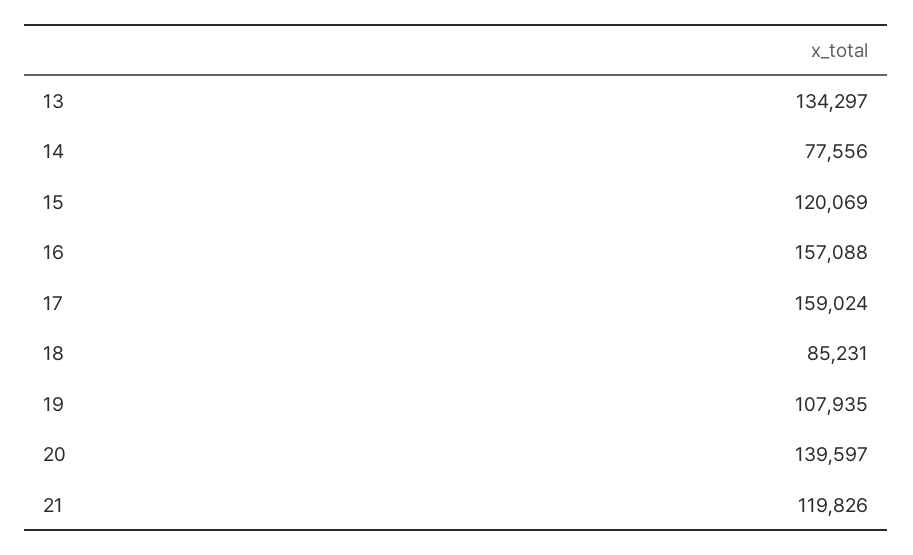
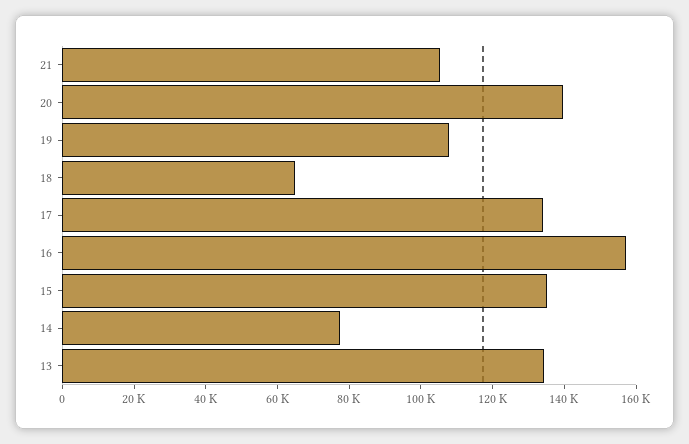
  {
    "13": 134297,
    "14": 77556,
-   "15": 120069,
+   "15": 135000,
    "16": 157088,
-   "17": 159024,
+   "17": 135000,
-   "18": 85231,
+   "18": 65000,
    "19": 107935,
    "20": 139597,
-   "21": 119826
+   "21": 105000
  }

